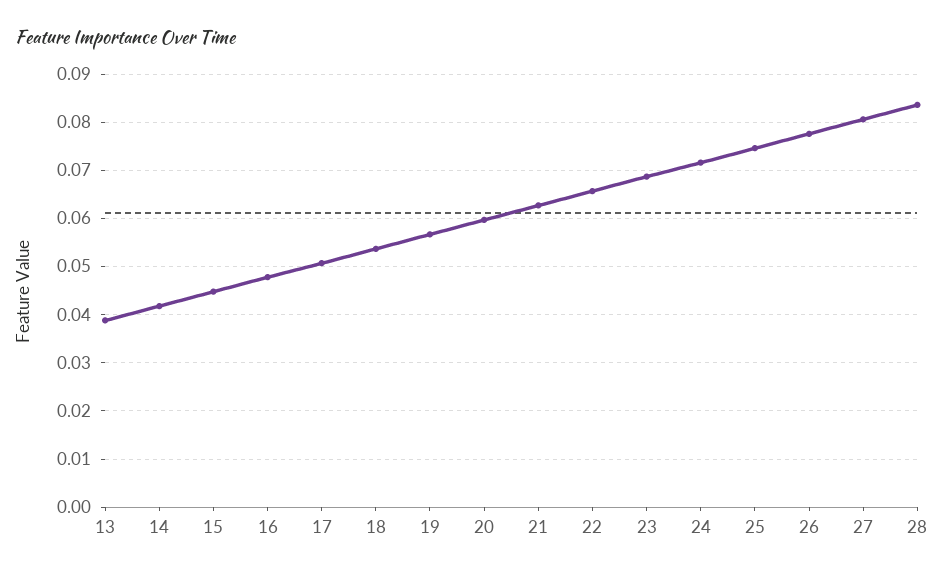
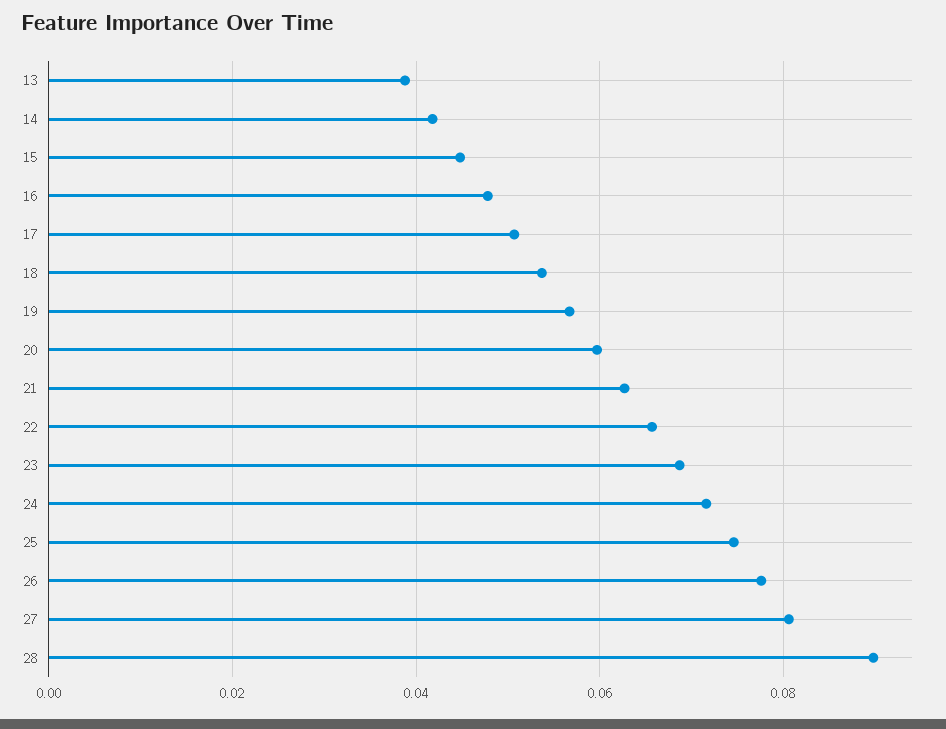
  {
    "13": 0.038,
    "14": 0.042,
    "15": 0.044,
    "16": 0.048,
    "17": 0.05,
    "18": 0.054,
    "19": 0.056,
    "20": 0.06,
    "21": 0.062,
    "22": 0.066,
    "23": 0.068,
    "24": 0.072,
    "25": 0.074,
    "26": 0.078,
    "27": 0.08,
-   "28": 0.084
+   "28": 0.09
  }

